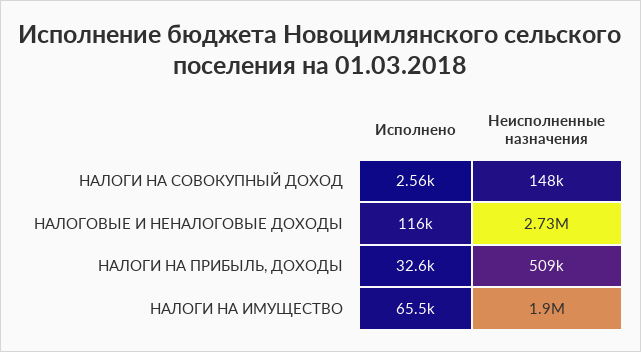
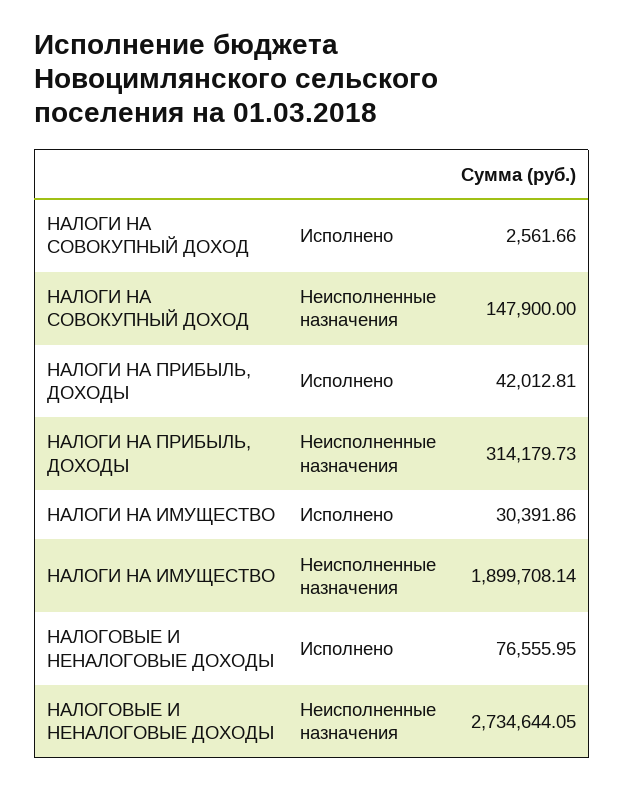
  {
    "Исполнено": {
      "НАЛОГИ НА СОВОКУПНЫЙ ДОХОД": 2561.66,
-     "НАЛОГОВЫЕ И НЕНАЛОГОВЫЕ ДОХОДЫ": 116000,
+     "НАЛОГОВЫЕ И НЕНАЛОГОВЫЕ ДОХОДЫ": 76555.95,
-     "НАЛОГИ НА ПРИБЫЛЬ, ДОХОДЫ": 32600,
+     "НАЛОГИ НА ПРИБЫЛЬ, ДОХОДЫ": 42012.81,
-     "НАЛОГИ НА ИМУЩЕСТВО": 65500
+     "НАЛОГИ НА ИМУЩЕСТВО": 30391.86
    },
    "Неисполненные назначения": {
      "НАЛОГИ НА СОВОКУПНЫЙ ДОХОД": 147900,
      "НАЛОГОВЫЕ И НЕНАЛОГОВЫЕ ДОХОДЫ": 2734644.05,
-     "НАЛОГИ НА ПРИБЫЛЬ, ДОХОДЫ": 509000,
+     "НАЛОГИ НА ПРИБЫЛЬ, ДОХОДЫ": 314179.73,
      "НАЛОГИ НА ИМУЩЕСТВО": 1899708.14
    }
  }

